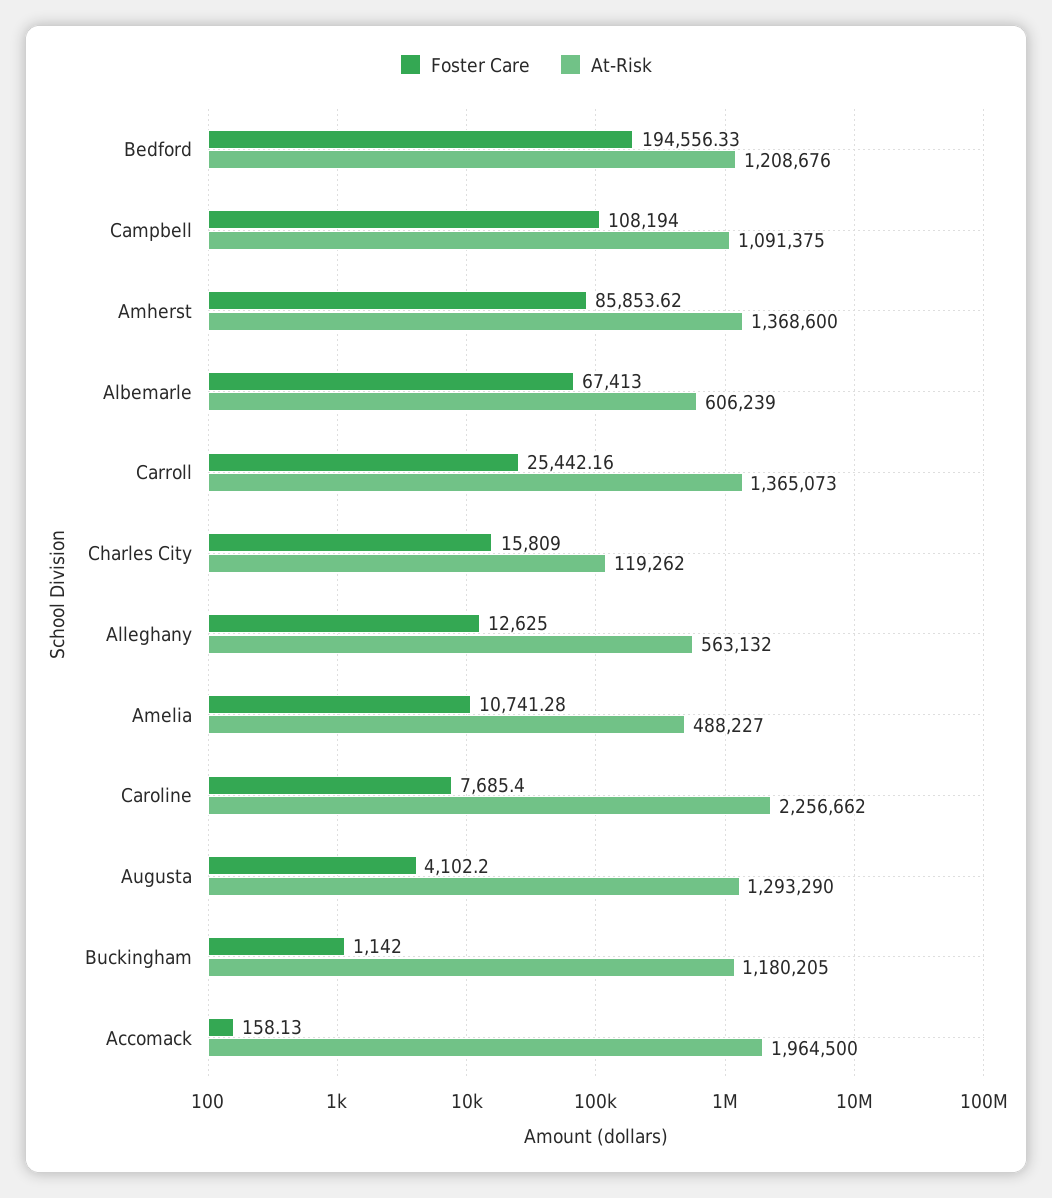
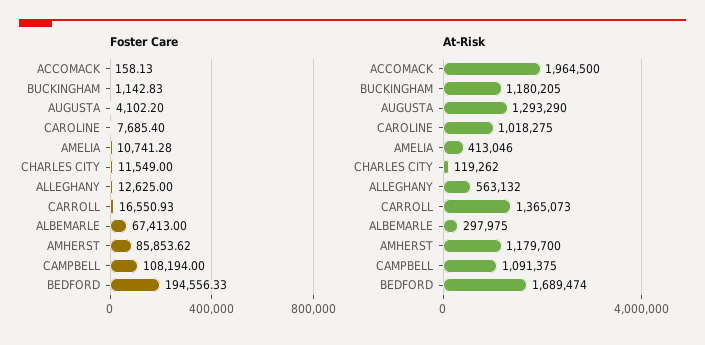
  {
    "Foster Care": {
      "Bedford": 194556.33,
      "Campbell": 108194,
      "Amherst": 85853.62,
      "Albemarle": 67413,
-     "Carroll": 25442.16,
+     "Carroll": 16550.93,
-     "Charles City": 15809,
+     "Charles City": 11549,
      "Alleghany": 12625,
      "Amelia": 10741.28,
      "Caroline": 7685.4,
      "Augusta": 4102.2,
-     "Buckingham": 1142,
+     "Buckingham": 1142.83,
      "Accomack": 158.13
    },
    "At-Risk": {
-     "Bedford": 1208676,
+     "Bedford": 1689474,
      "Campbell": 1091375,
-     "Amherst": 1368600,
+     "Amherst": 1179700,
-     "Albemarle": 606239,
+     "Albemarle": 297975,
      "Carroll": 1365073,
      "Charles City": 119262,
      "Alleghany": 563132,
-     "Amelia": 488227,
+     "Amelia": 413046,
-     "Caroline": 2256662,
+     "Caroline": 1018275,
      "Augusta": 1293290,
      "Buckingham": 1180205,
      "Accomack": 1964500
    }
  }

